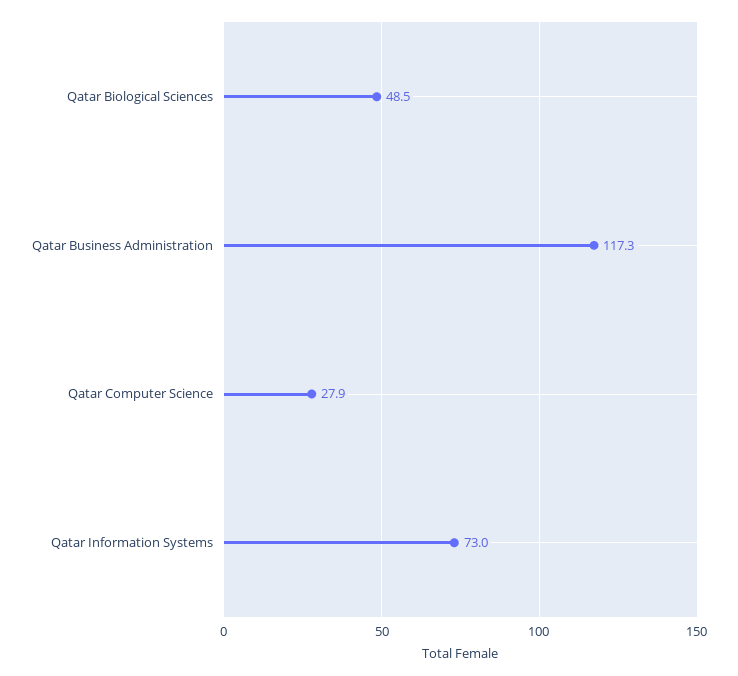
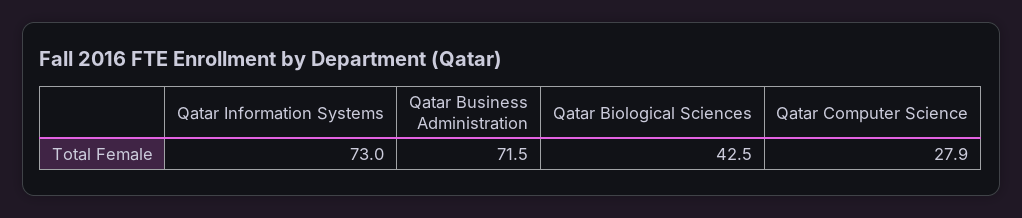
  {
-   "Qatar Biological Sciences": 48.5,
+   "Qatar Biological Sciences": 42.5,
-   "Qatar Business Administration": 117.3,
+   "Qatar Business Administration": 71.5,
    "Qatar Computer Science": 27.9,
    "Qatar Information Systems": 73
  }

